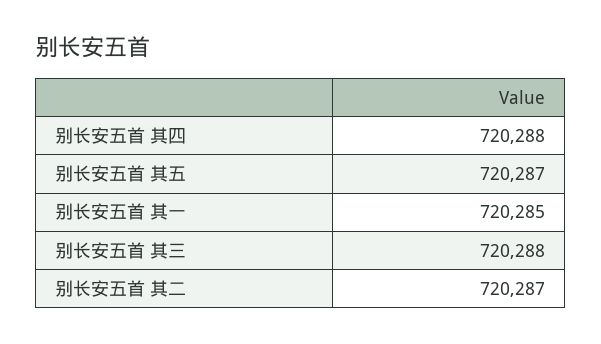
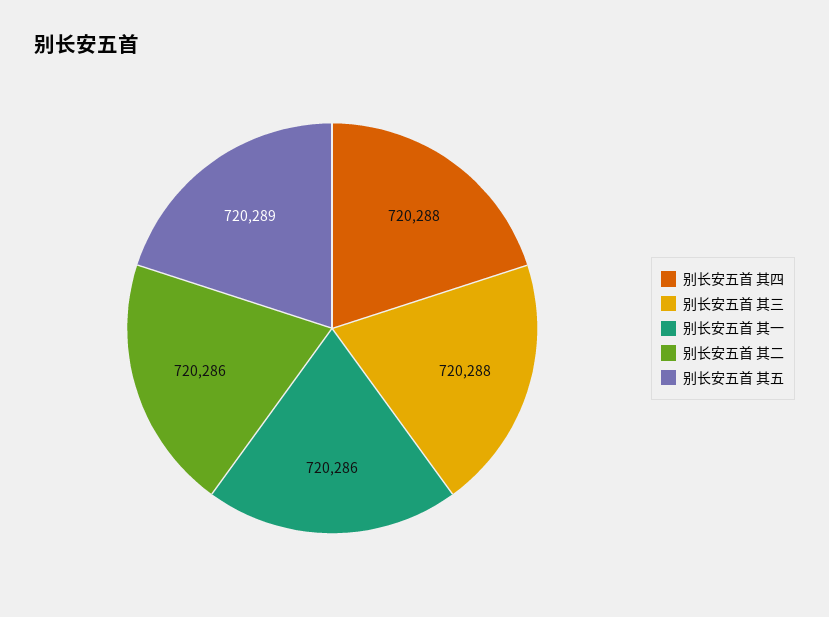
  {
    "别长安五首 其四": 720288,
-   "别长安五首 其五": 720287,
+   "别长安五首 其五": 720289,
-   "别长安五首 其一": 720285,
+   "别长安五首 其一": 720286,
    "别长安五首 其三": 720288,
-   "别长安五首 其二": 720287
+   "别长安五首 其二": 720286
  }

